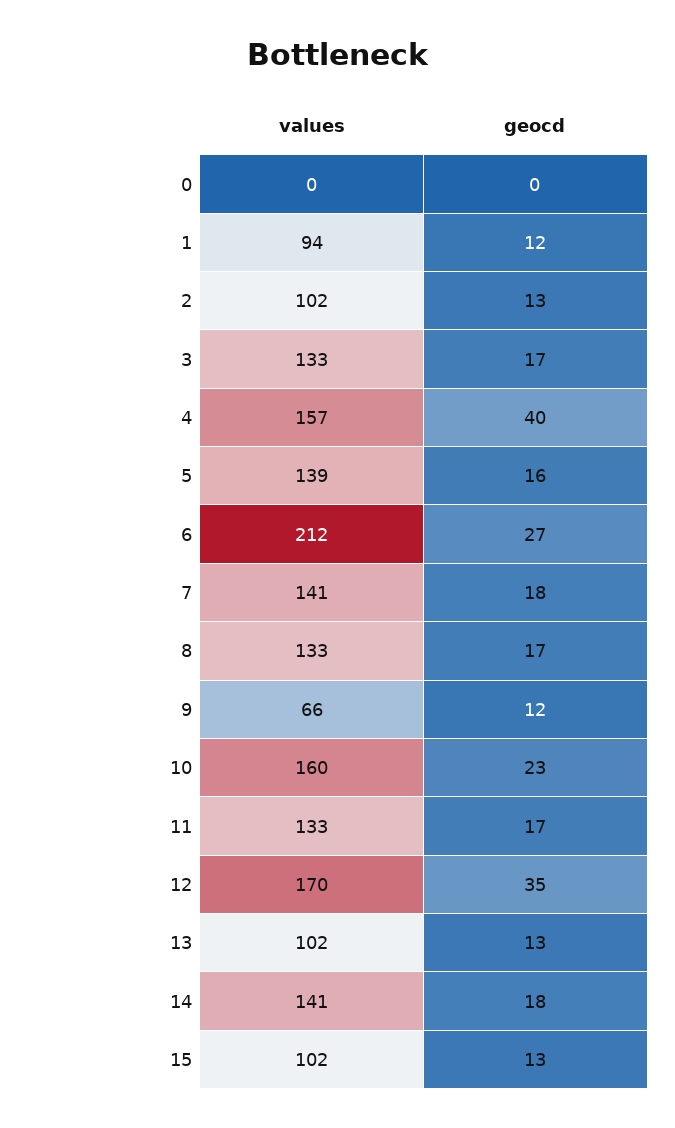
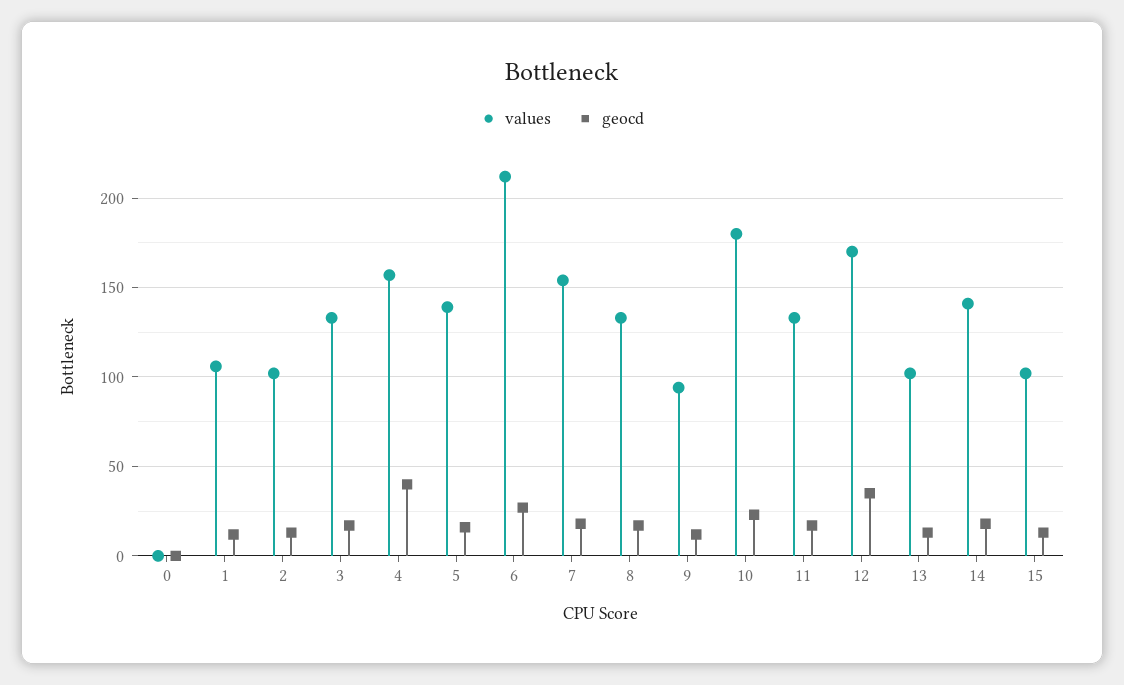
  {
    "values": {
      "0": 0,
-     "1": 94,
+     "1": 105,
      "2": 102,
      "3": 133,
      "4": 157,
      "5": 139,
      "6": 212,
-     "7": 141,
+     "7": 155,
      "8": 133,
-     "9": 66,
+     "9": 95,
-     "10": 160,
+     "10": 180,
      "11": 133,
      "12": 170,
      "13": 102,
      "14": 141,
      "15": 102
    },
    "geocd": {
      "0": 0,
      "1": 12,
      "2": 13,
      "3": 17,
      "4": 40,
      "5": 16,
      "6": 27,
      "7": 18,
      "8": 17,
      "9": 12,
      "10": 23,
      "11": 17,
      "12": 35,
      "13": 13,
      "14": 18,
      "15": 13
    }
  }

